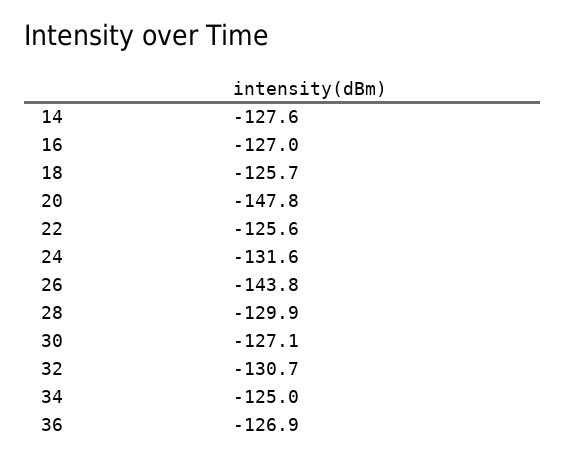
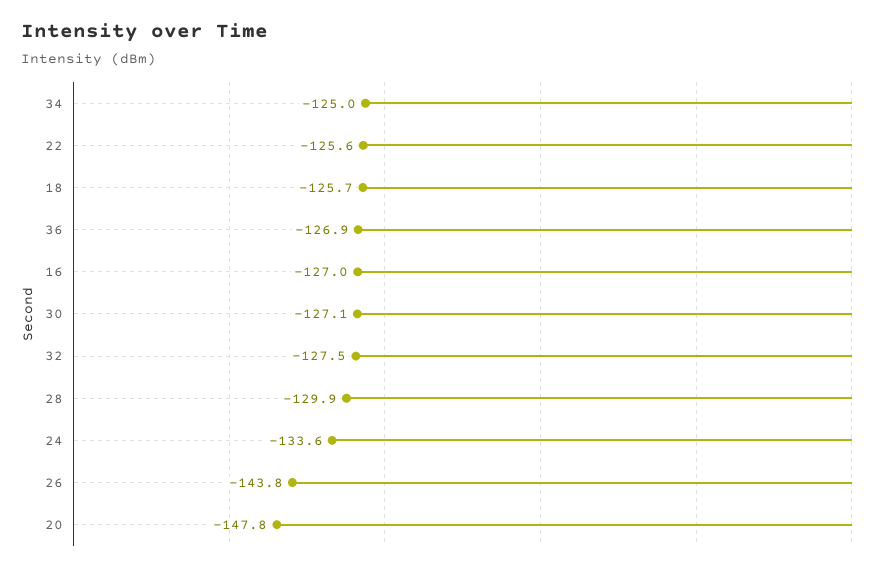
  {
-   "14": -127.6,
    "16": -127,
    "18": -125.7,
    "20": -147.8,
    "22": -125.6,
-   "24": -131.6,
+   "24": -133.6,
    "26": -143.8,
    "28": -129.9,
    "30": -127.1,
-   "32": -130.7,
+   "32": -127.5,
    "34": -125,
    "36": -126.9
  }

